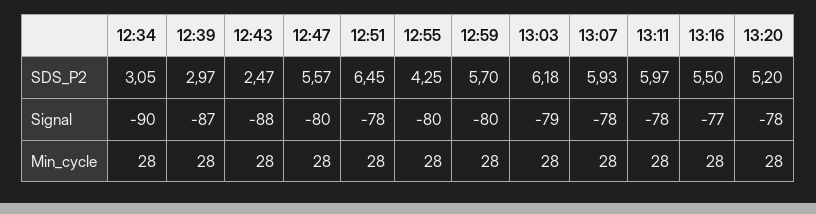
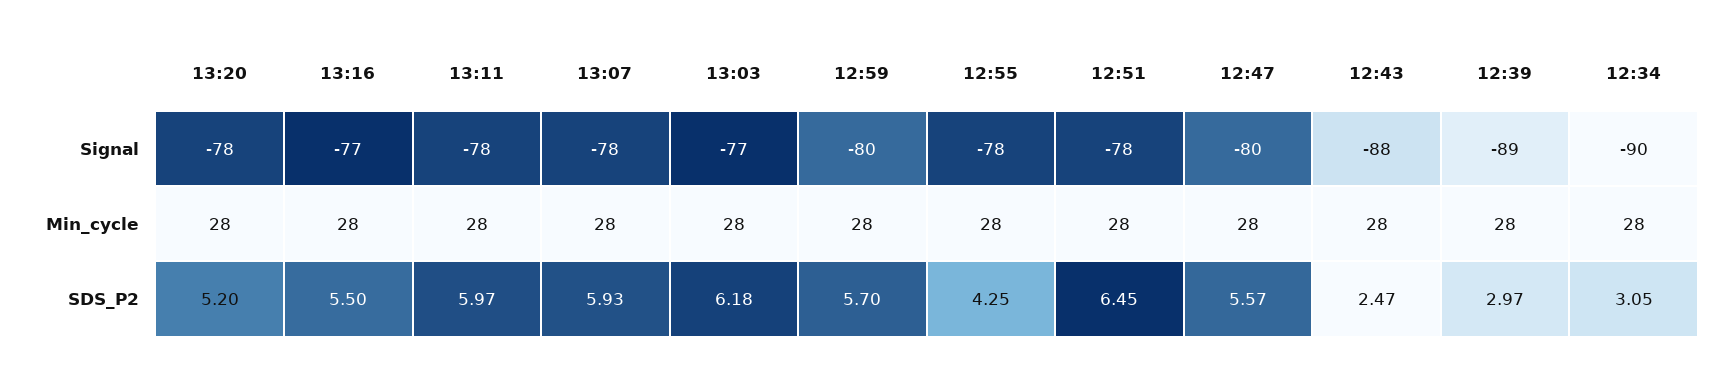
  {
    "12:34": {
      "SDS_P2": 3.05,
      "Signal": -90,
      "Min_cycle": 28
    },
    "12:39": {
      "SDS_P2": 2.97,
-     "Signal": -87,
+     "Signal": -89,
      "Min_cycle": 28
    },
    "12:43": {
      "SDS_P2": 2.47,
      "Signal": -88,
      "Min_cycle": 28
    },
    "12:47": {
      "SDS_P2": 5.57,
      "Signal": -80,
      "Min_cycle": 28
    },
    "12:51": {
      "SDS_P2": 6.45,
      "Signal": -78,
      "Min_cycle": 28
    },
    "12:55": {
      "SDS_P2": 4.25,
-     "Signal": -80,
+     "Signal": -78,
      "Min_cycle": 28
    },
    "12:59": {
      "SDS_P2": 5.7,
      "Signal": -80,
      "Min_cycle": 28
    },
    "13:03": {
      "SDS_P2": 6.18,
-     "Signal": -79,
+     "Signal": -77,
      "Min_cycle": 28
    },
    "13:07": {
      "SDS_P2": 5.93,
      "Signal": -78,
      "Min_cycle": 28
    },
    "13:11": {
      "SDS_P2": 5.97,
      "Signal": -78,
      "Min_cycle": 28
    },
    "13:16": {
      "SDS_P2": 5.5,
      "Signal": -77,
      "Min_cycle": 28
    },
    "13:20": {
      "SDS_P2": 5.2,
      "Signal": -78,
      "Min_cycle": 28
    }
  }

